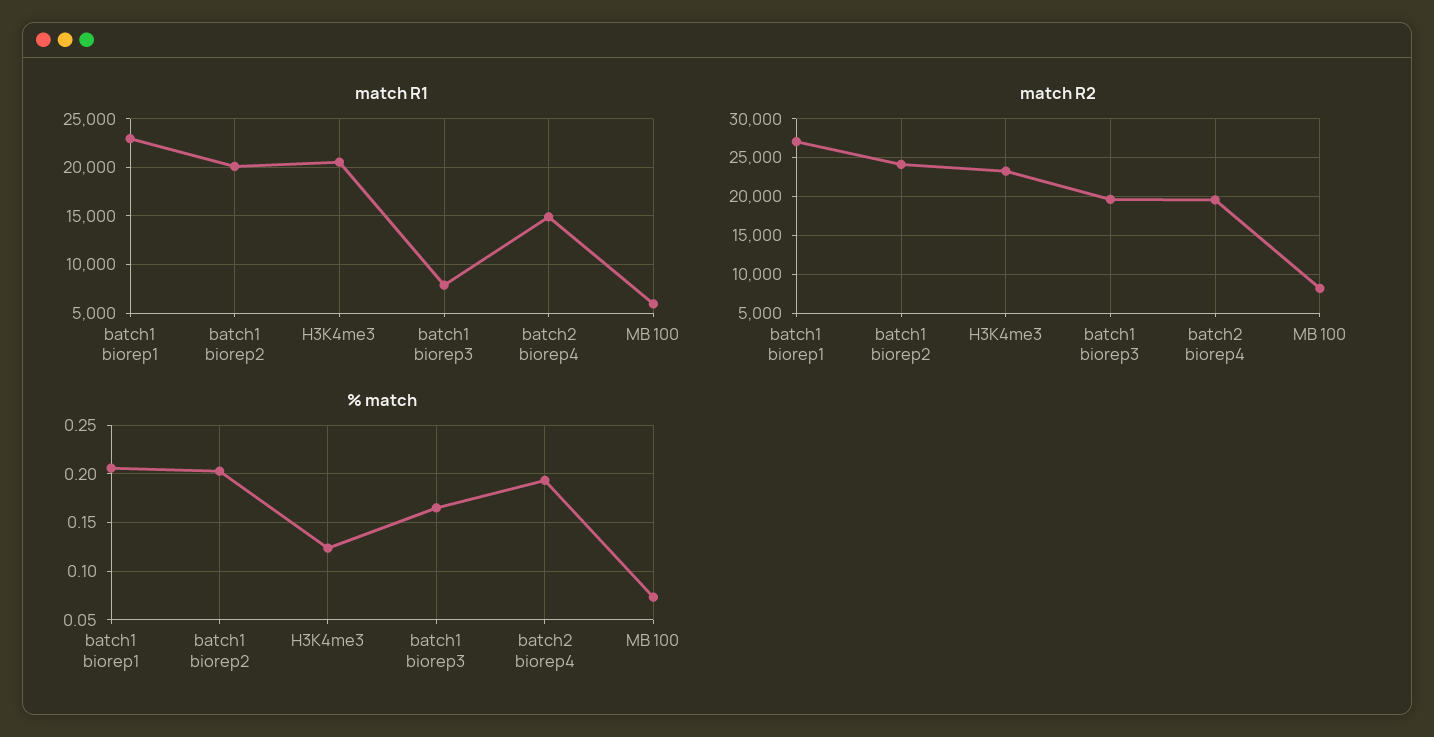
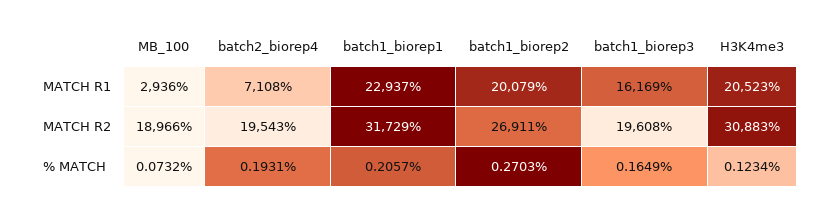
  {
    "match R1": {
      "batch1 biorep1": 22937,
      "batch1 biorep2": 20079,
      "H3K4me3": 20523,
-     "batch1 biorep3": 8000,
+     "batch1 biorep3": 16169,
-     "batch2 biorep4": 15000,
+     "batch2 biorep4": 7108,
-     "MB 100": 6000
+     "MB 100": 2936
    },
    "match R2": {
-     "batch1 biorep1": 27000,
+     "batch1 biorep1": 31729,
-     "batch1 biorep2": 24000,
+     "batch1 biorep2": 26911,
-     "H3K4me3": 23000,
+     "H3K4me3": 30883,
      "batch1 biorep3": 19608,
      "batch2 biorep4": 19543,
-     "MB 100": 8000
+     "MB 100": 18966
    },
    "% match": {
      "batch1 biorep1": 0.2057,
-     "batch1 biorep2": 0.2,
+     "batch1 biorep2": 0.2703,
      "H3K4me3": 0.1234,
      "batch1 biorep3": 0.1649,
      "batch2 biorep4": 0.1931,
      "MB 100": 0.0732
    }
  }

